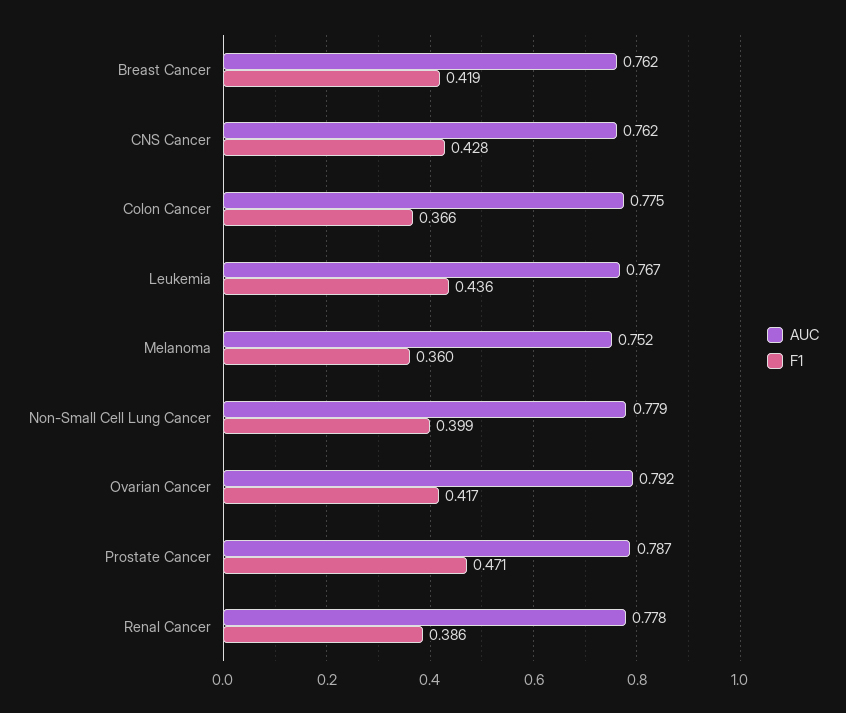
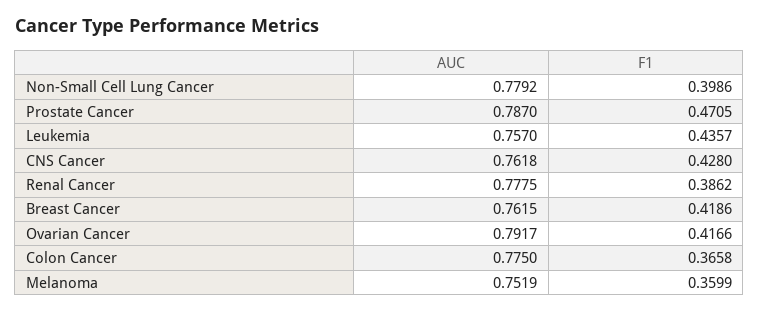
  {
    "AUC": {
      "Breast Cancer": 0.7615,
      "CNS Cancer": 0.7618,
      "Colon Cancer": 0.775,
-     "Leukemia": 0.767,
+     "Leukemia": 0.757,
      "Melanoma": 0.7519,
      "Non-Small Cell Lung Cancer": 0.7792,
      "Ovarian Cancer": 0.7917,
      "Prostate Cancer": 0.787,
      "Renal Cancer": 0.7775
    },
    "F1": {
      "Breast Cancer": 0.4186,
      "CNS Cancer": 0.428,
      "Colon Cancer": 0.3658,
      "Leukemia": 0.4357,
      "Melanoma": 0.3599,
      "Non-Small Cell Lung Cancer": 0.3986,
      "Ovarian Cancer": 0.4166,
      "Prostate Cancer": 0.4705,
      "Renal Cancer": 0.3862
    }
  }

